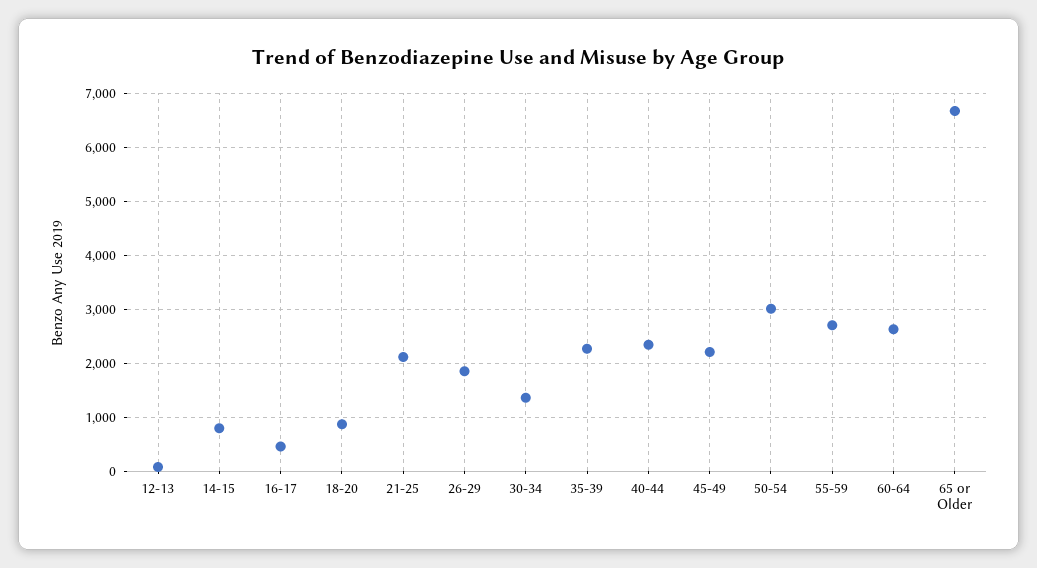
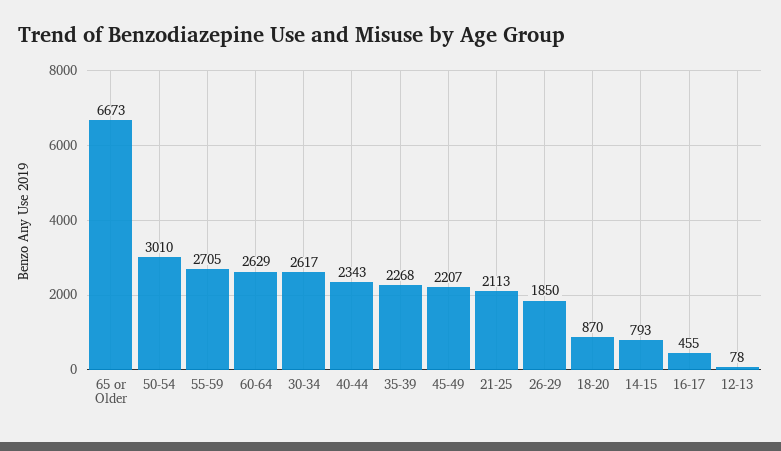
  {
    "12-13": 78,
    "14-15": 793,
    "16-17": 455,
    "18-20": 870,
    "21-25": 2113,
    "26-29": 1850,
-   "30-34": 1400,
+   "30-34": 2617,
    "35-39": 2268,
    "40-44": 2343,
    "45-49": 2207,
    "50-54": 3010,
    "55-59": 2705,
    "60-64": 2629,
    "65 or Older": 6673
  }

